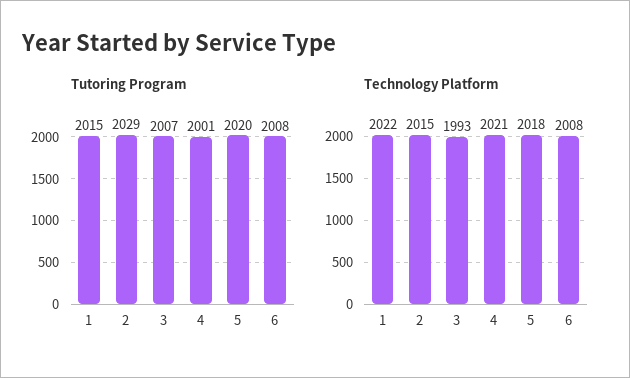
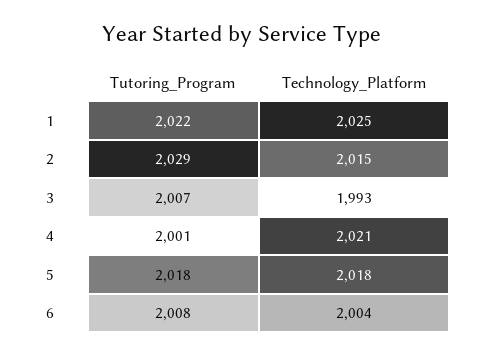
  {
    "Tutoring Program": {
-     "1": 2015,
+     "1": 2022,
      "2": 2029,
      "3": 2007,
      "4": 2001,
-     "5": 2020,
+     "5": 2018,
      "6": 2008
    },
    "Technology Platform": {
-     "1": 2022,
+     "1": 2025,
      "2": 2015,
      "3": 1993,
      "4": 2021,
      "5": 2018,
-     "6": 2008
+     "6": 2004
    }
  }

